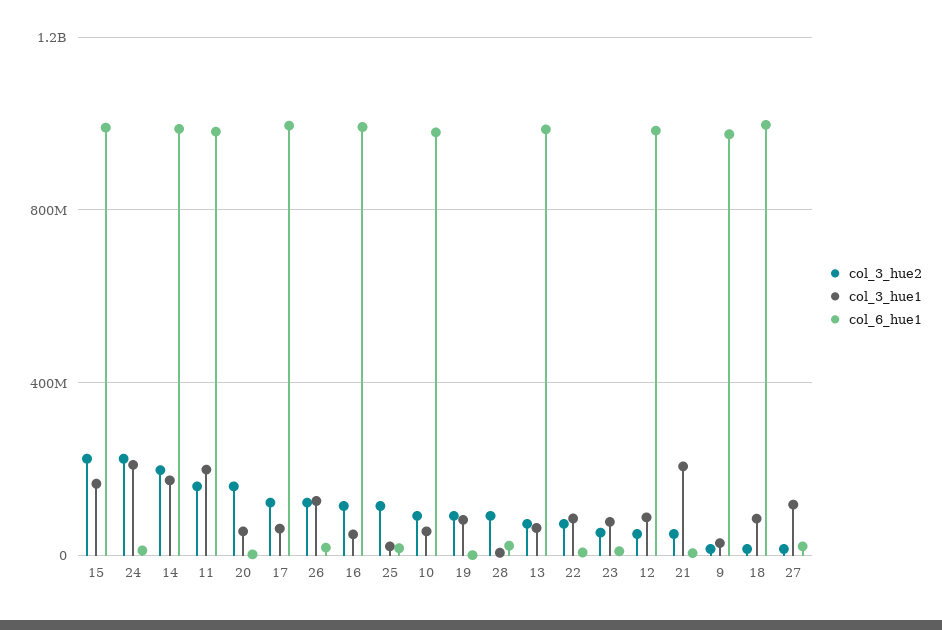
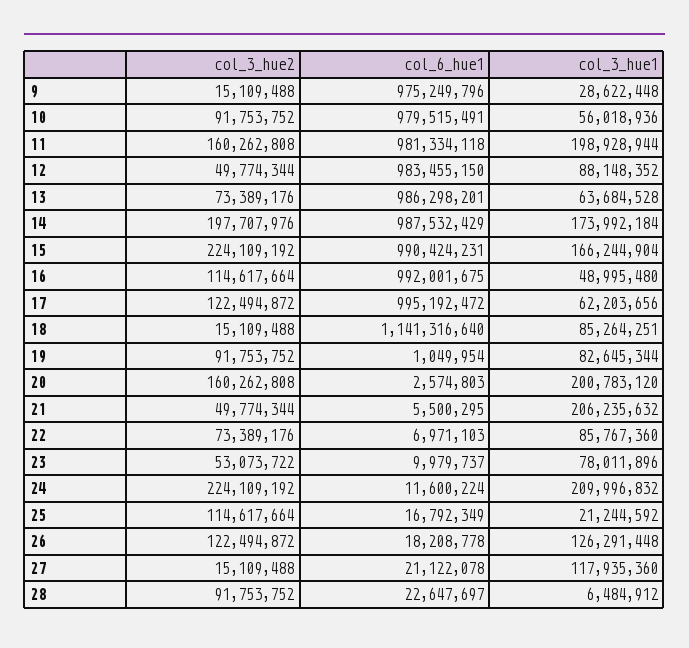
  {
    "col_3_hue2": {
      "15": 224109192,
      "24": 224109192,
      "14": 197707976,
      "11": 160262808,
      "20": 160262808,
      "17": 122494872,
      "26": 122494872,
      "16": 114617664,
      "25": 114617664,
      "10": 91753752,
      "19": 91753752,
      "28": 91753752,
      "13": 73389176,
      "22": 73389176,
      "23": 53073722,
      "12": 49774344,
      "21": 49774344,
      "9": 15109488,
      "18": 15109488,
      "27": 15109488
    },
    "col_3_hue1": {
      "15": 166244904,
      "24": 209996832,
      "14": 173992184,
      "11": 198928944,
-     "20": 50000000,
+     "20": 200783120,
      "17": 62203656,
      "26": 126291448,
      "16": 48995480,
      "25": 21244592,
      "10": 56018936,
      "19": 82645344,
      "28": 6484912,
      "13": 63684528,
      "22": 85767360,
      "23": 78011896,
      "12": 88148352,
      "21": 206235632,
      "9": 28622448,
      "18": 85264251,
      "27": 117935360
    },
    "col_6_hue1": {
      "15": 990424231,
      "24": 11600224,
      "14": 987532429,
      "11": 981334118,
      "20": 2574803,
      "17": 995192472,
      "26": 18208778,
      "16": 992001675,
      "25": 16792349,
      "10": 979515491,
      "19": 1049954,
      "28": 22647697,
      "13": 986298201,
      "22": 6971103,
      "23": 9979737,
      "12": 983455150,
      "21": 5500295,
      "9": 975249796,
-     "18": 1000000000,
+     "18": 1141316640,
      "27": 21122078
    }
  }

